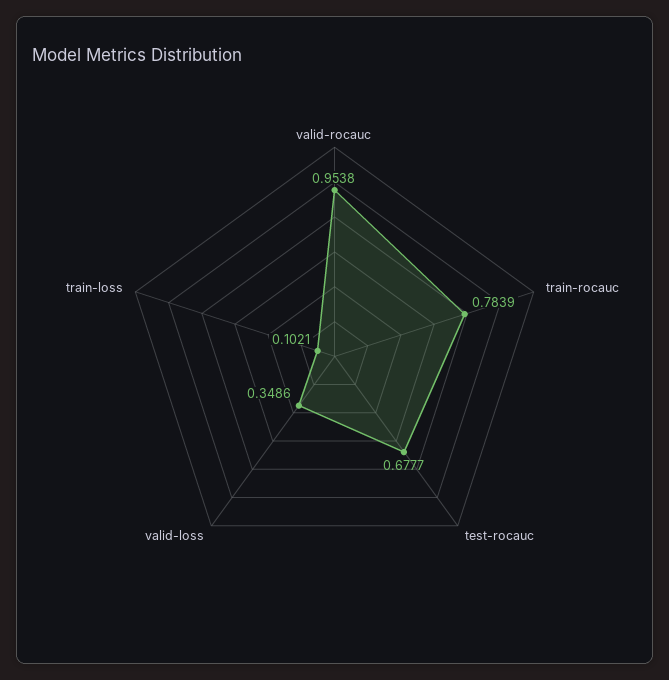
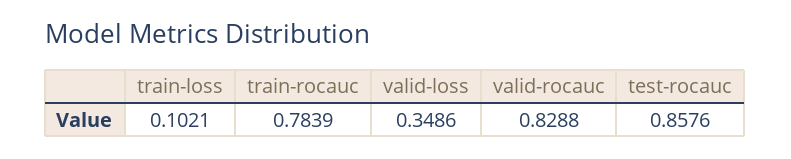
  {
-   "valid-rocauc": 0.9538,
+   "valid-rocauc": 0.8288,
    "train-rocauc": 0.7839,
-   "test-rocauc": 0.6777,
+   "test-rocauc": 0.8576,
    "valid-loss": 0.3486,
    "train-loss": 0.1021
  }

